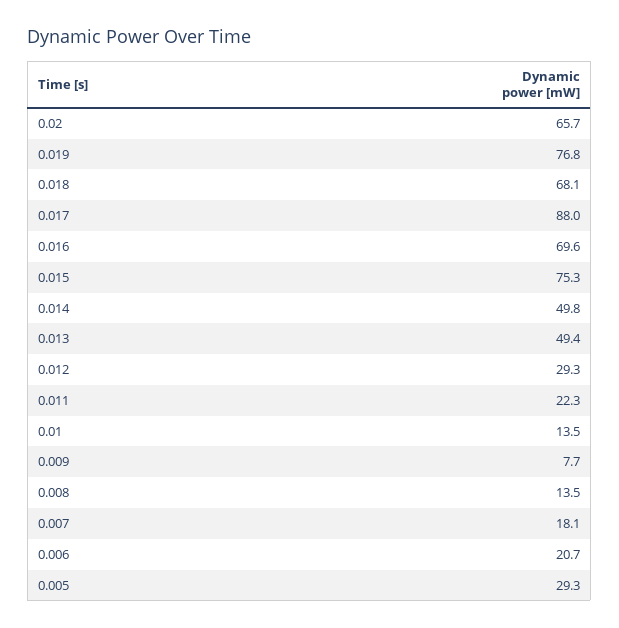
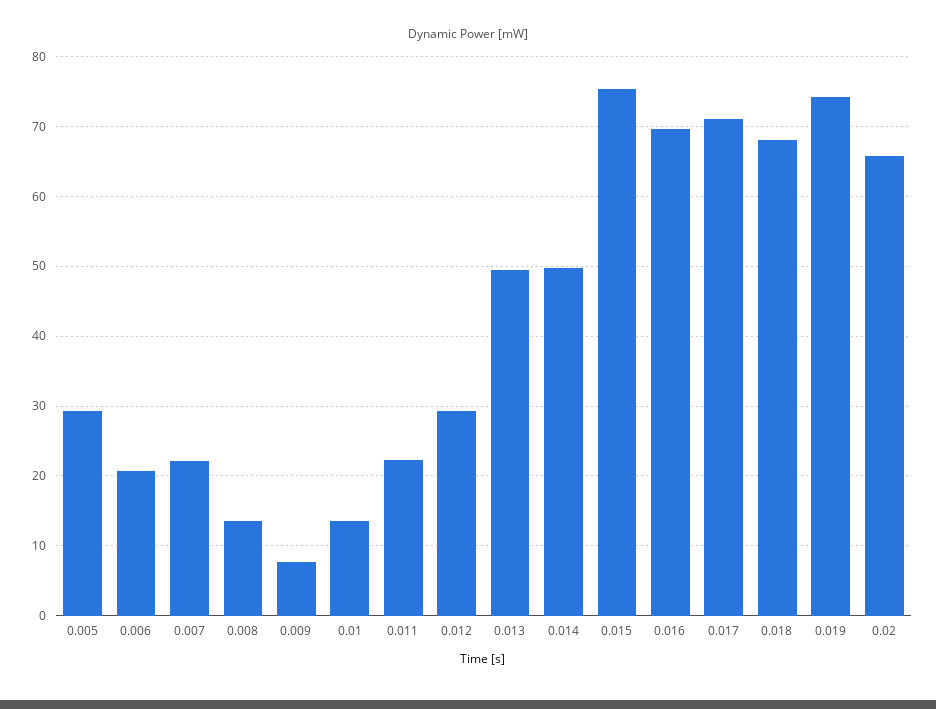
  {
    "0.02": 65.7,
-   "0.019": 76.8,
+   "0.019": 74,
    "0.018": 68.1,
-   "0.017": 88,
+   "0.017": 71,
    "0.016": 69.6,
    "0.015": 75.3,
    "0.014": 49.8,
    "0.013": 49.4,
    "0.012": 29.3,
    "0.011": 22.3,
    "0.01": 13.5,
    "0.009": 7.7,
    "0.008": 13.5,
-   "0.007": 18.1,
+   "0.007": 22,
    "0.006": 20.7,
    "0.005": 29.3
  }

